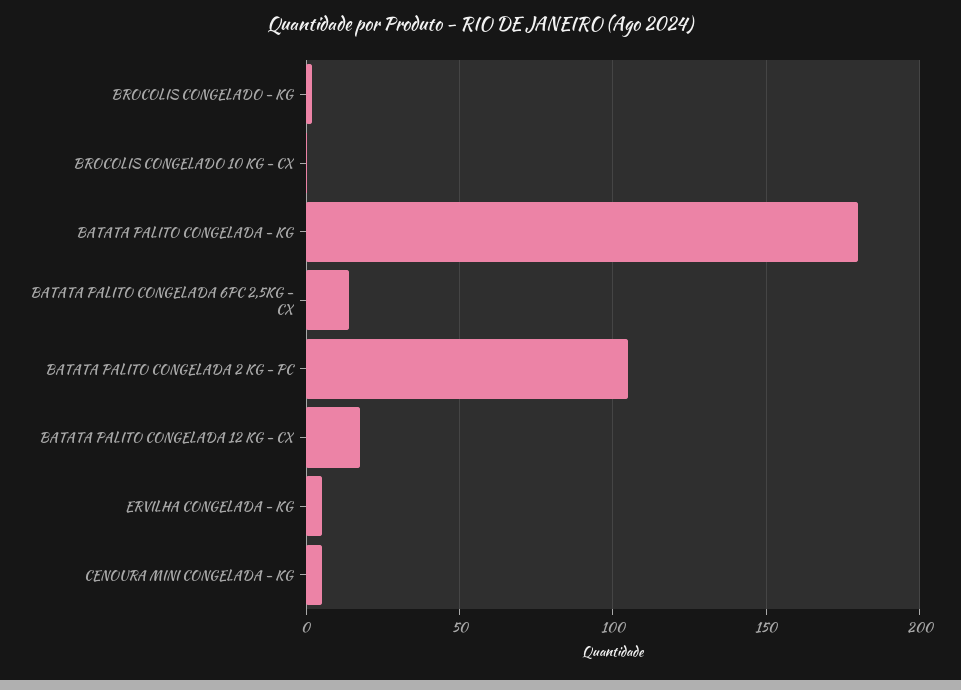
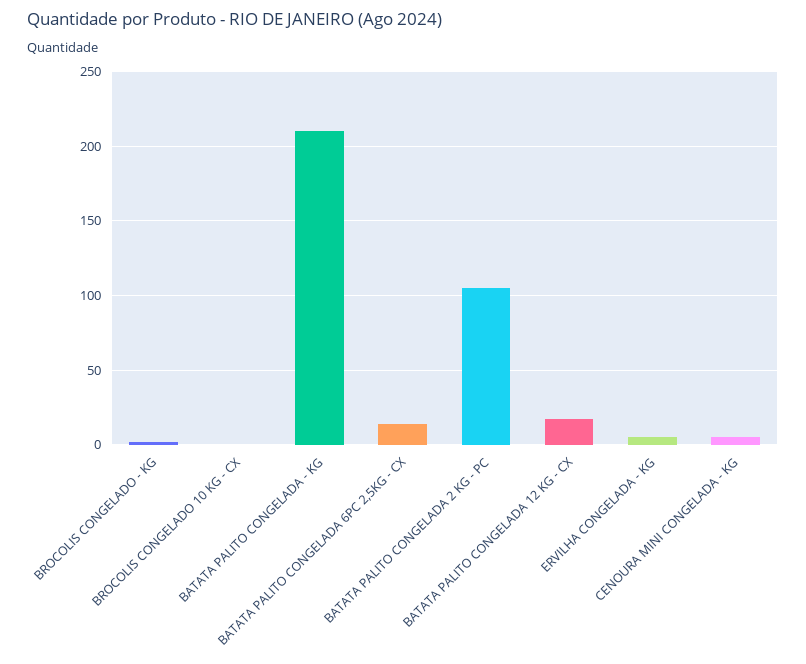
  {
    "BROCOLIS CONGELADO - KG": 0,
    "BROCOLIS CONGELADO 10 KG - CX": 0,
-   "BATATA PALITO CONGELADA - KG": 180,
+   "BATATA PALITO CONGELADA - KG": 210,
    "BATATA PALITO CONGELADA 6PC 2,5KG - CX": 15,
    "BATATA PALITO CONGELADA 2 KG - PC": 105,
    "BATATA PALITO CONGELADA 12 KG - CX": 20,
    "ERVILHA CONGELADA - KG": 5,
    "CENOURA MINI CONGELADA - KG": 5
  }

